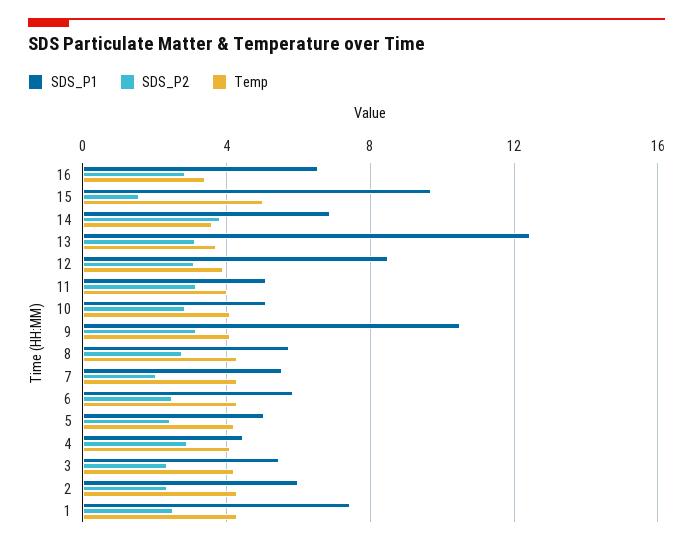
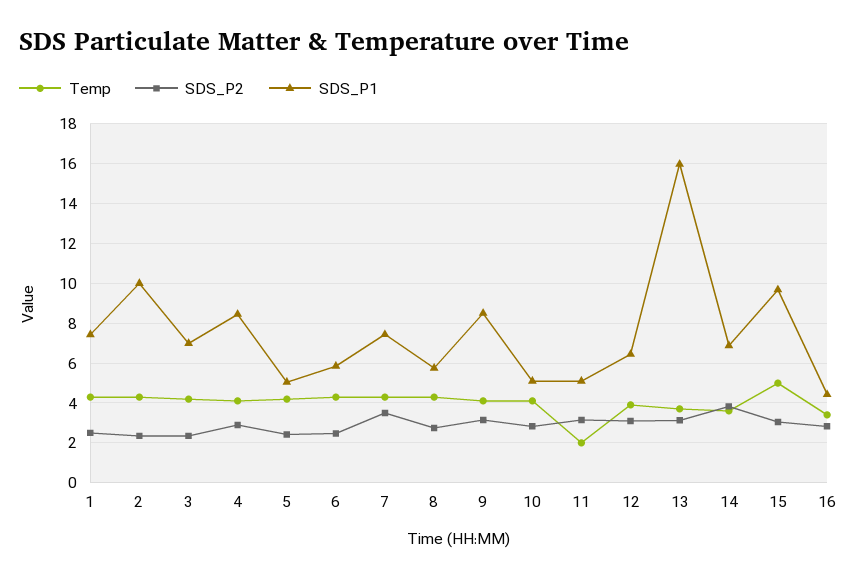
  {
    "SDS_P1": {
-     "16": 6.5,
+     "16": 4.5,
      "15": 9.5,
      "14": 7,
-     "13": 12.5,
+     "13": 16,
-     "12": 8.5,
+     "12": 6.5,
      "11": 5,
      "10": 5,
-     "9": 10.5,
+     "9": 8.5,
      "8": 6,
-     "7": 5.5,
+     "7": 7.5,
      "6": 6,
      "5": 5,
-     "4": 4.5,
+     "4": 8.5,
-     "3": 5.5,
+     "3": 7,
-     "2": 6,
+     "2": 10,
      "1": 7.5
    },
    "SDS_P2": {
      "16": 3,
-     "15": 1.5,
+     "15": 3,
      "14": 4,
      "13": 3,
      "12": 3,
      "11": 3,
      "10": 3,
      "9": 3,
      "8": 3,
-     "7": 2,
+     "7": 3.5,
      "6": 2.5,
      "5": 2.5,
      "4": 3,
      "3": 2.5,
      "2": 2.5,
      "1": 2.5
    },
    "Temp": {
      "16": 3.5,
      "15": 5,
      "14": 3.5,
      "13": 3.5,
      "12": 4,
-     "11": 4,
+     "11": 2,
      "10": 4,
      "9": 4,
      "8": 4.5,
      "7": 4.5,
      "6": 4.5,
      "5": 4,
      "4": 4,
      "3": 4,
      "2": 4.5,
      "1": 4.5
    }
  }

